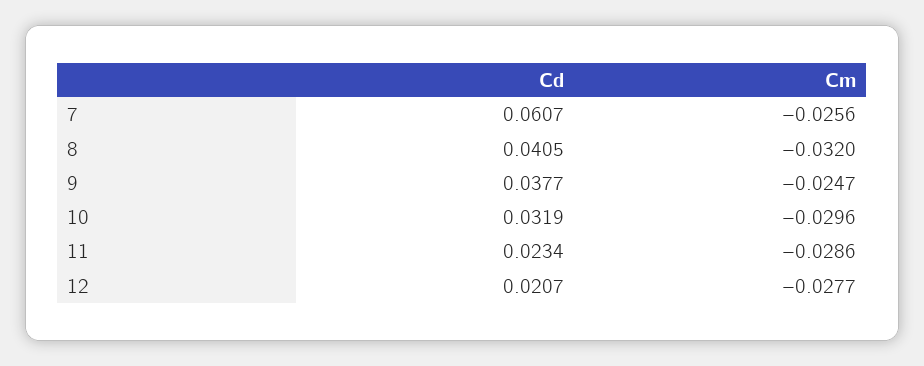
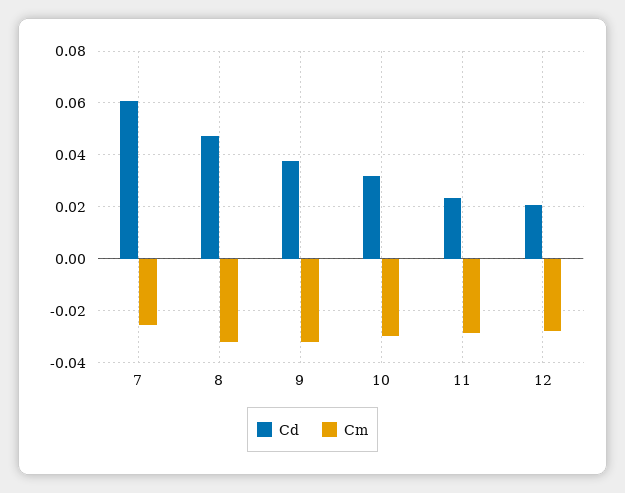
  {
    "Cd": {
      "7": 0.0607,
-     "8": 0.0405,
+     "8": 0.0475,
      "9": 0.0377,
      "10": 0.0319,
      "11": 0.0234,
      "12": 0.0207
    },
    "Cm": {
      "7": -0.0256,
      "8": -0.032,
-     "9": -0.0247,
+     "9": -0.0325,
      "10": -0.0296,
      "11": -0.0286,
      "12": -0.0277
    }
  }

